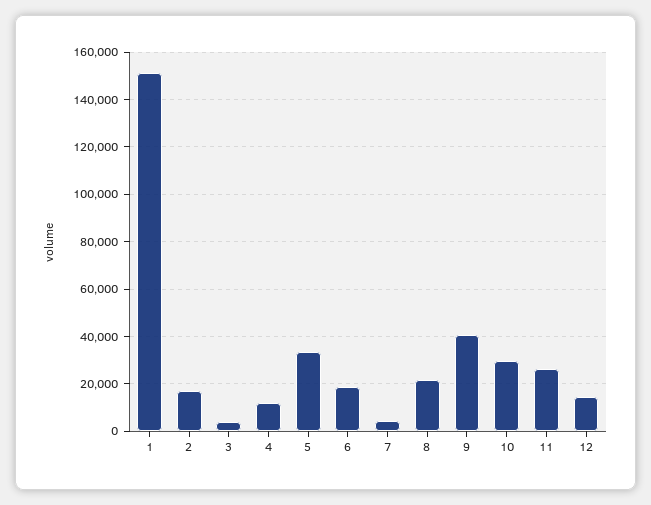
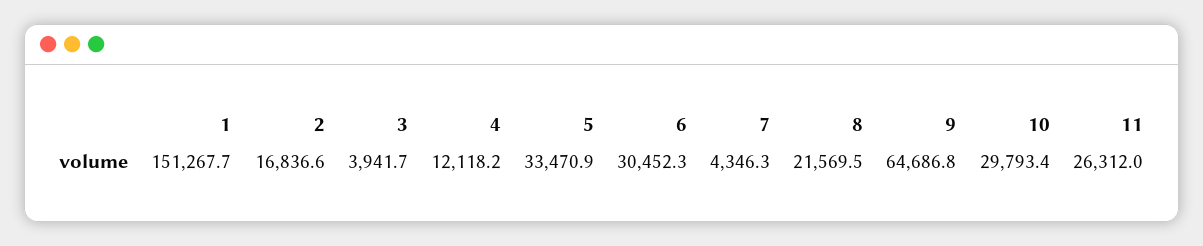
  {
    "1": 151267.7,
    "2": 16836.6,
    "3": 3941.7,
    "4": 12118.2,
    "5": 33470.9,
-   "6": 20000,
+   "6": 30452.3,
    "7": 4346.3,
    "8": 21569.5,
-   "9": 40000,
+   "9": 64686.8,
    "10": 29793.4,
-   "11": 26312,
+   "11": 26312
-   "12": 15000
  }

